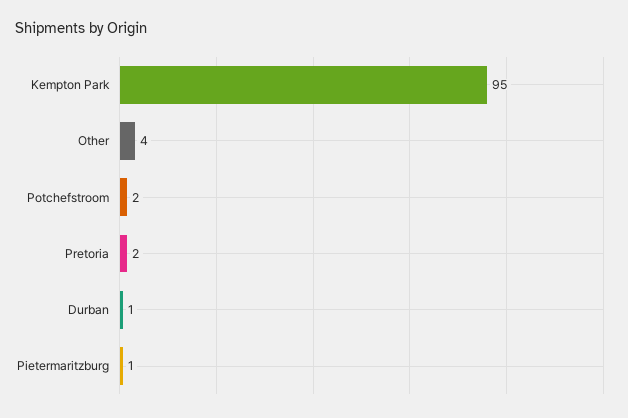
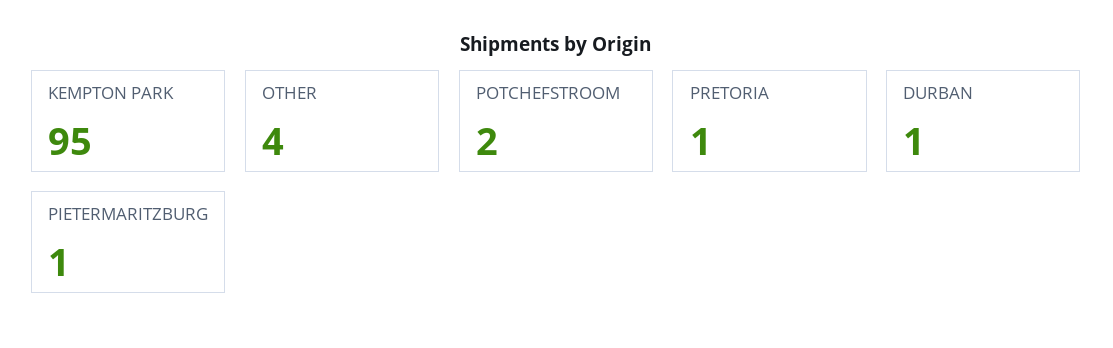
  {
    "Kempton Park": 95,
    "Other": 4,
    "Potchefstroom": 2,
-   "Pretoria": 2,
+   "Pretoria": 1,
    "Durban": 1,
    "Pietermaritzburg": 1
  }

